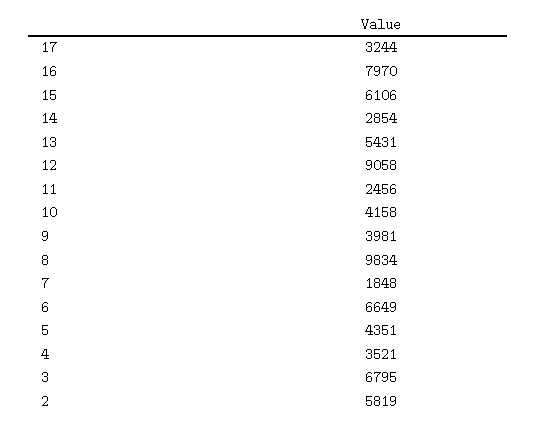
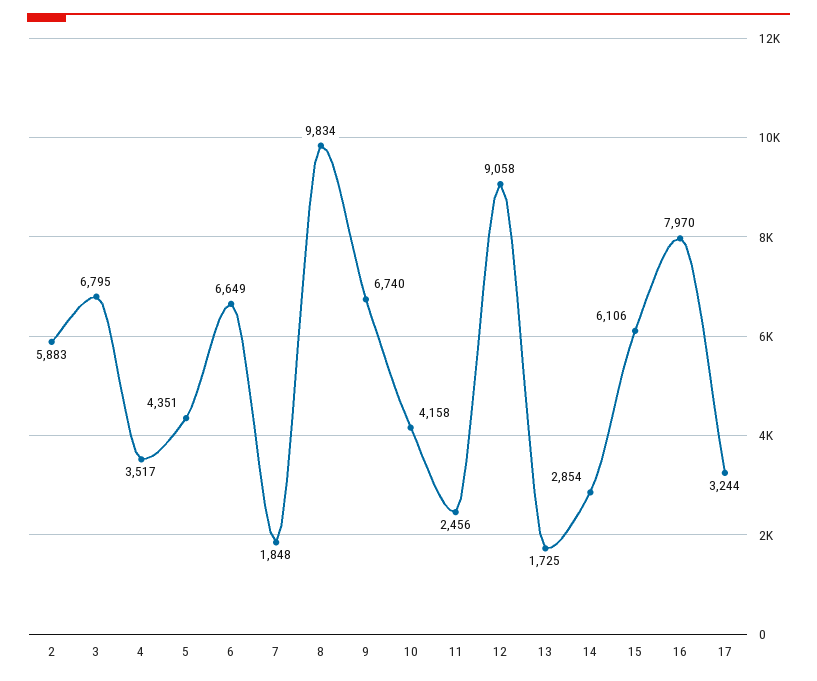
  {
    "17": 3244,
    "16": 7970,
    "15": 6106,
    "14": 2854,
-   "13": 5431,
+   "13": 1725,
    "12": 9058,
    "11": 2456,
    "10": 4158,
-   "9": 3981,
+   "9": 6740,
    "8": 9834,
    "7": 1848,
    "6": 6649,
    "5": 4351,
-   "4": 3521,
+   "4": 3517,
    "3": 6795,
-   "2": 5819
+   "2": 5883
  }

